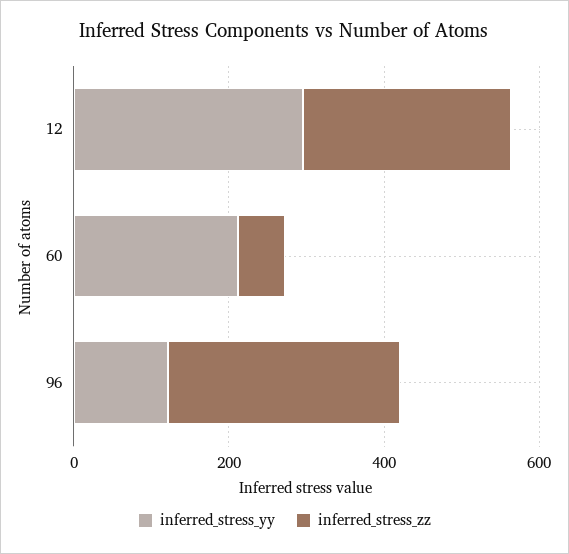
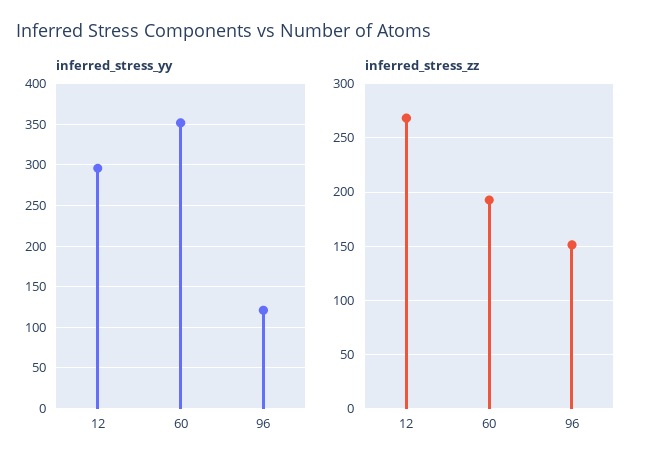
  {
    "inferred_stress_yy": {
      "12": 300,
-     "60": 200,
+     "60": 350,
      "96": 120
    },
    "inferred_stress_zz": {
      "12": 270,
-     "60": 50,
+     "60": 190,
-     "96": 300
+     "96": 150
    }
  }

